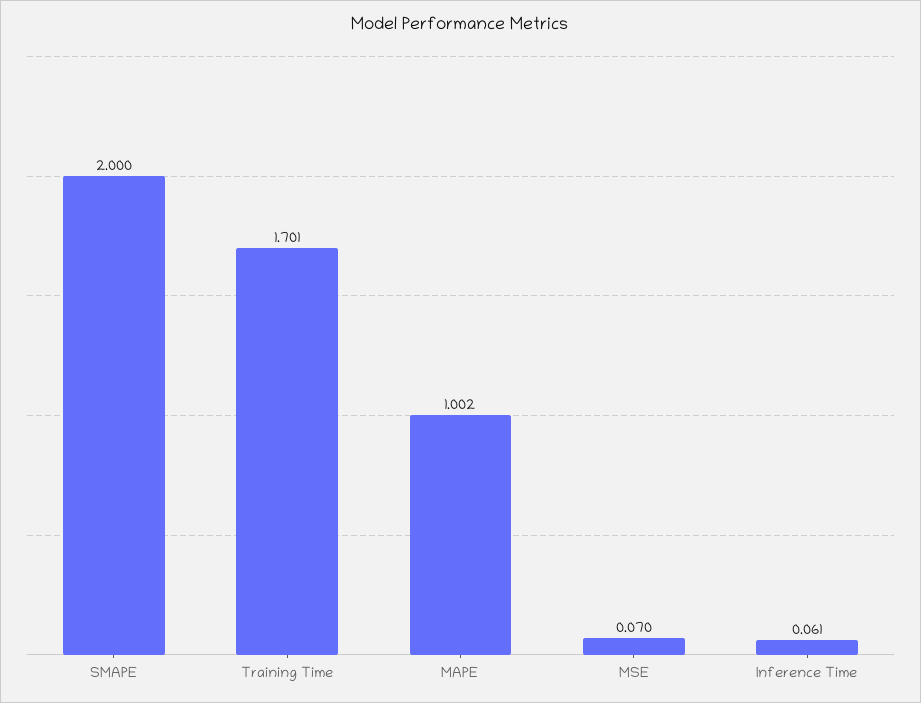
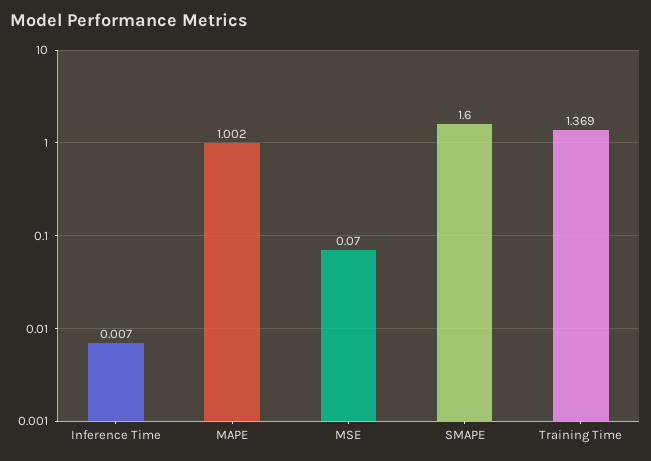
  {
-   "SMAPE": 2,
+   "SMAPE": 1.6,
-   "Training Time": 1.701,
+   "Training Time": 1.369,
    "MAPE": 1.002,
    "MSE": 0.07,
-   "Inference Time": 0.061
+   "Inference Time": 0.007
  }

